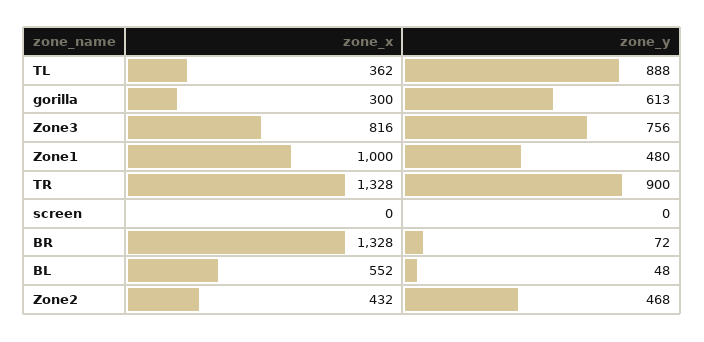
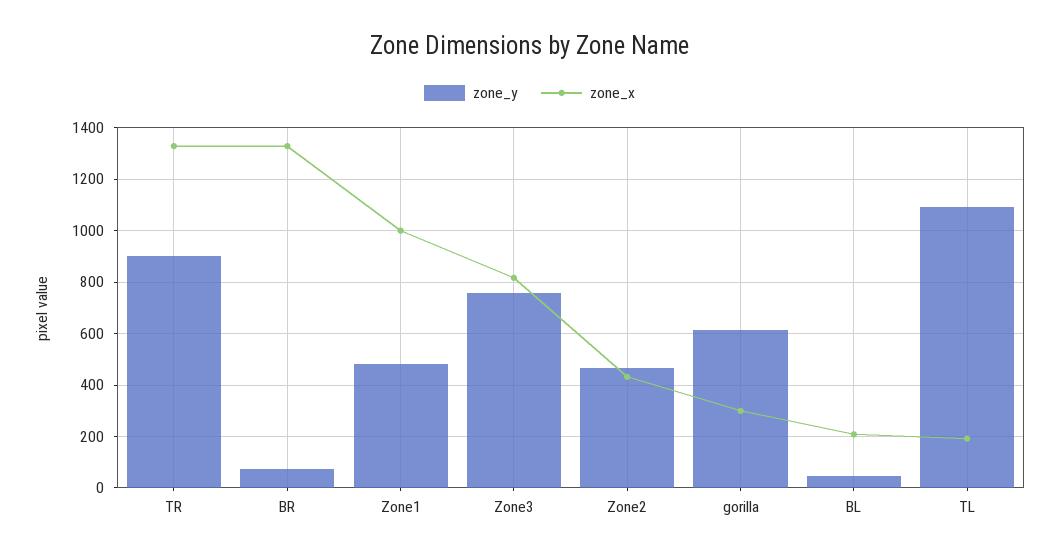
  {
    "zone_x": {
-     "TL": 362,
+     "TL": 200,
      "gorilla": 300,
      "Zone3": 816,
      "Zone1": 1000,
      "TR": 1328,
-     "screen": 0,
      "BR": 1328,
-     "BL": 552,
+     "BL": 200,
      "Zone2": 432
    },
    "zone_y": {
-     "TL": 888,
+     "TL": 1100,
      "gorilla": 613,
      "Zone3": 756,
      "Zone1": 480,
      "TR": 900,
-     "screen": 0,
      "BR": 72,
      "BL": 48,
      "Zone2": 468
    }
  }

